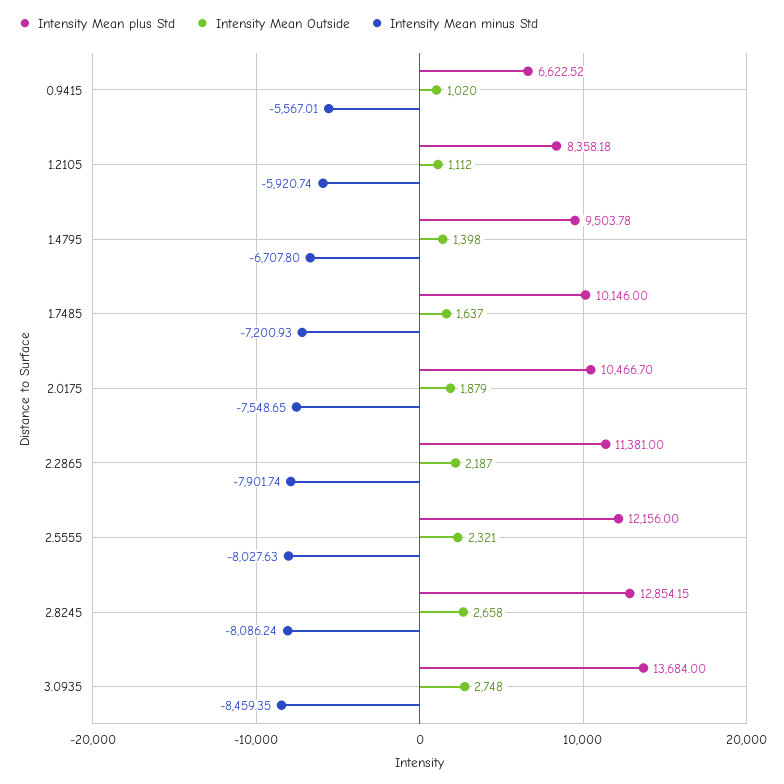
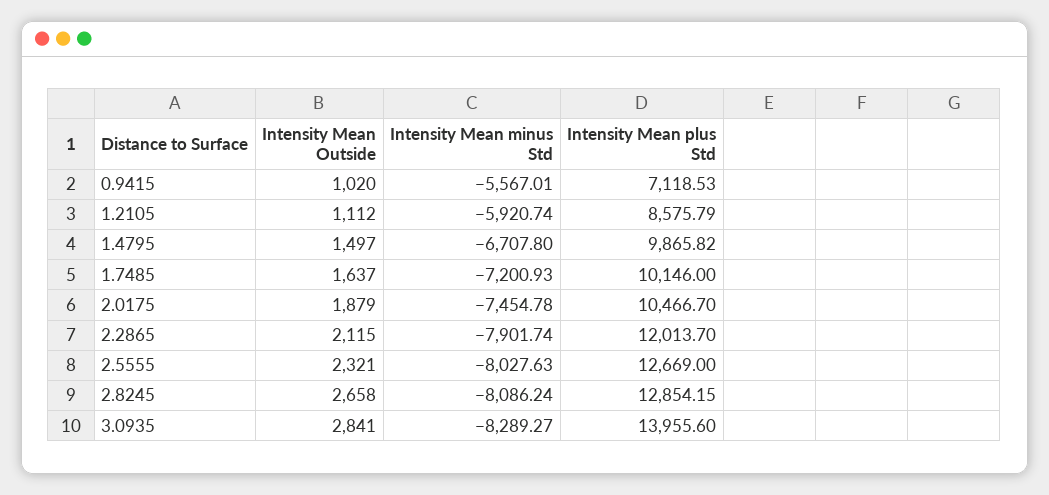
  {
    "Intensity Mean plus Std": {
-     "0.9415": 6622.52,
+     "0.9415": 7118.53,
-     "1.2105": 8358.18,
+     "1.2105": 8575.79,
-     "1.4795": 9503.78,
+     "1.4795": 9865.82,
      "1.7485": 10146,
      "2.0175": 10466.7,
-     "2.2865": 11381,
+     "2.2865": 12013.7,
-     "2.5555": 12156,
+     "2.5555": 12669,
      "2.8245": 12854.15,
-     "3.0935": 13684
+     "3.0935": 13955.6
    },
    "Intensity Mean Outside": {
      "0.9415": 1020,
      "1.2105": 1112,
-     "1.4795": 1398,
+     "1.4795": 1497,
      "1.7485": 1637,
      "2.0175": 1879,
-     "2.2865": 2187,
+     "2.2865": 2115,
      "2.5555": 2321,
      "2.8245": 2658,
-     "3.0935": 2748
+     "3.0935": 2841
    },
    "Intensity Mean minus Std": {
      "0.9415": -5567.01,
      "1.2105": -5920.74,
      "1.4795": -6707.8,
      "1.7485": -7200.93,
-     "2.0175": -7548.65,
+     "2.0175": -7454.78,
      "2.2865": -7901.74,
      "2.5555": -8027.63,
      "2.8245": -8086.24,
-     "3.0935": -8459.35
+     "3.0935": -8289.27
    }
  }

